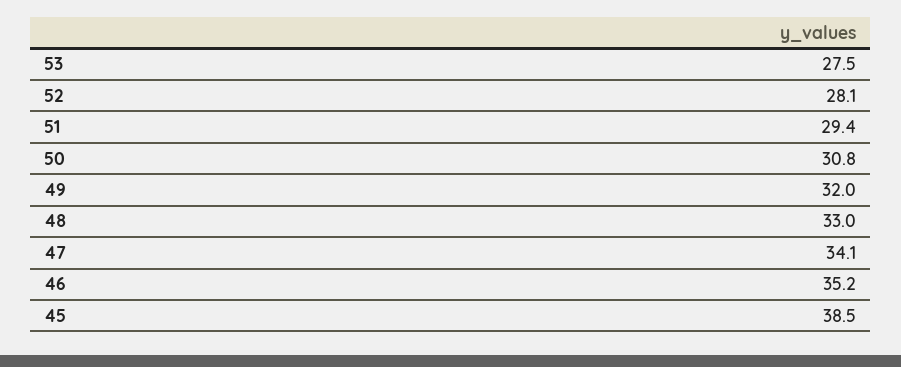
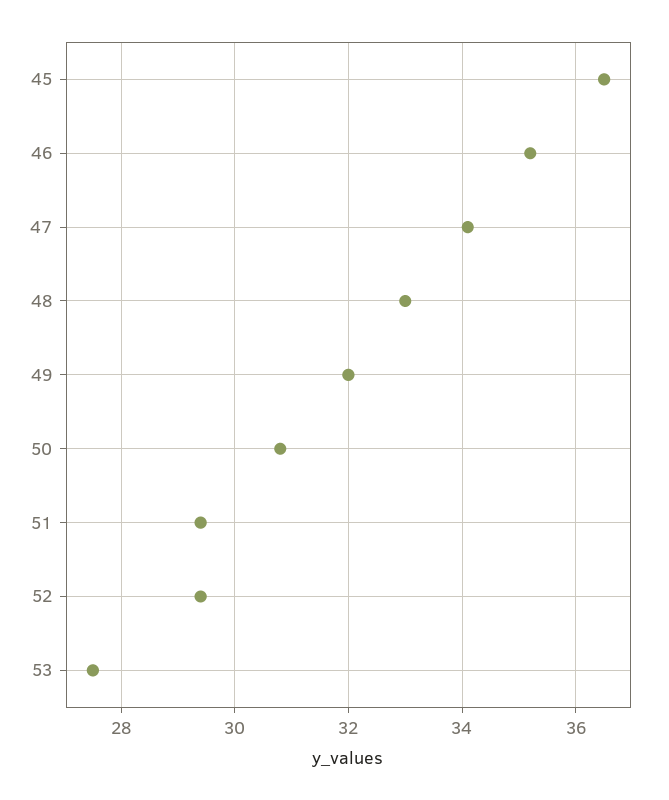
  {
    "53": 27.5,
-   "52": 28.1,
+   "52": 29.5,
    "51": 29.4,
    "50": 30.8,
    "49": 32,
    "48": 33,
    "47": 34.1,
    "46": 35.2,
-   "45": 38.5
+   "45": 36.5
  }

